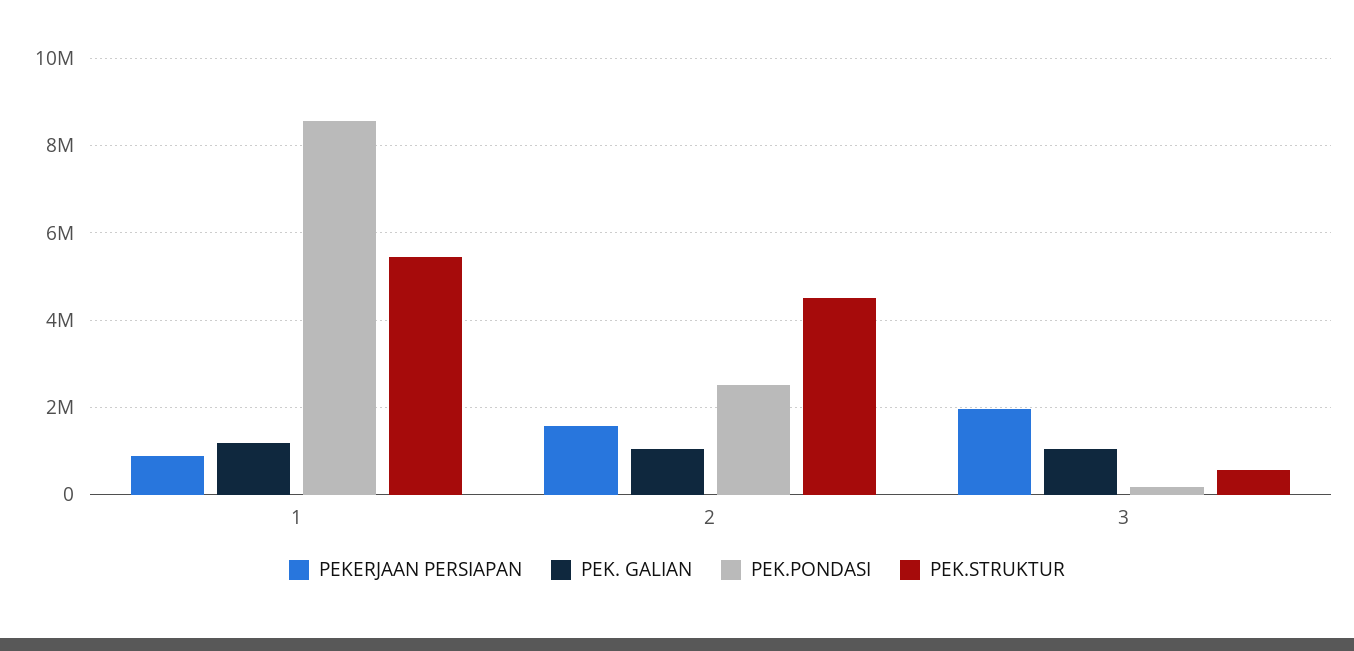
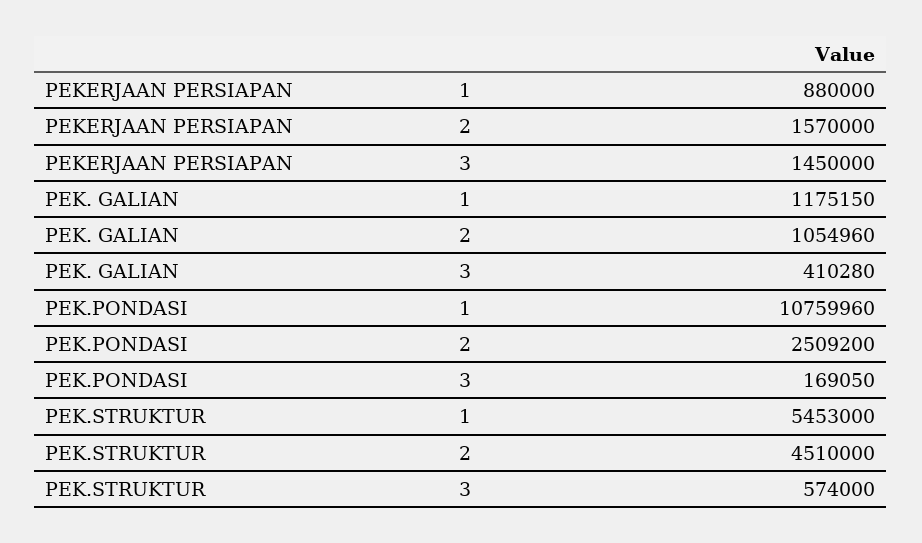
  {
    "PEKERJAAN PERSIAPAN": {
      "1": 880000,
      "2": 1570000,
-     "3": 2000000
+     "3": 1450000
    },
    "PEK. GALIAN": {
      "1": 1175150,
      "2": 1054960,
-     "3": 1000000
+     "3": 410280
    },
    "PEK.PONDASI": {
-     "1": 8600000,
+     "1": 10759960,
      "2": 2509200,
      "3": 169050
    },
    "PEK.STRUKTUR": {
      "1": 5453000,
      "2": 4510000,
      "3": 574000
    }
  }

